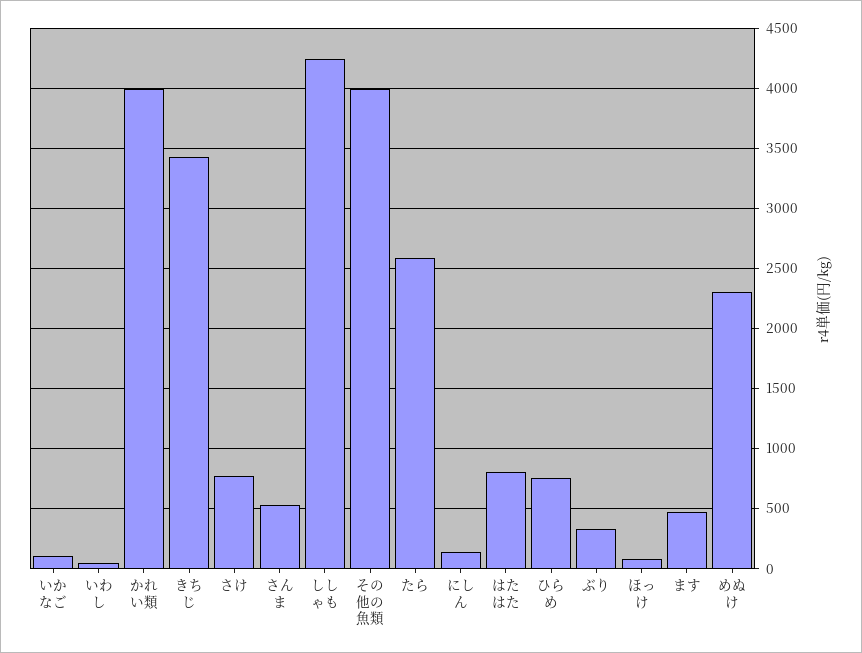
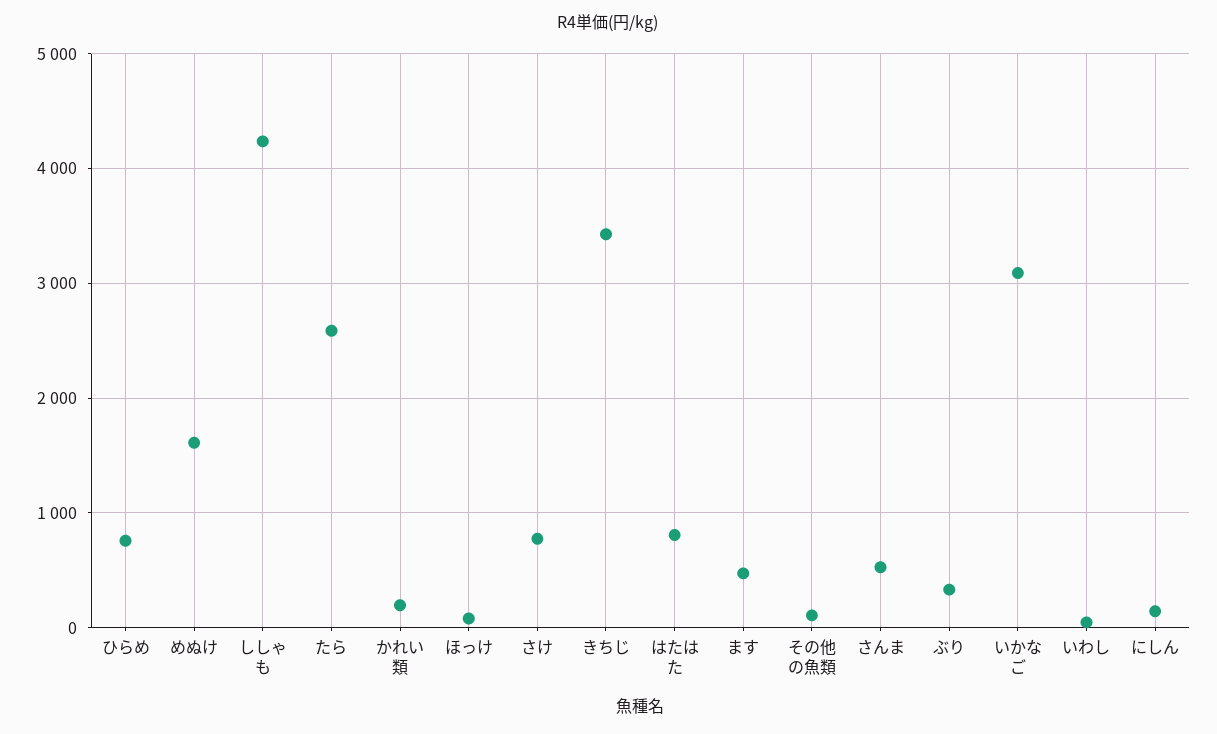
  {
-   "いかなご": 100,
+   "いかなご": 3100,
    "いわし": 50,
-   "かれい類": 4000,
+   "かれい類": 200,
    "きちじ": 3450,
    "さけ": 800,
    "さんま": 550,
    "ししゃも": 4250,
-   "その他の魚類": 4000,
+   "その他の魚類": 100,
    "たら": 2600,
    "にしん": 150,
    "はたはた": 800,
    "ひらめ": 750,
    "ぶり": 350,
    "ほっけ": 100,
    "ます": 450,
-   "めぬけ": 2300
+   "めぬけ": 1600
  }

